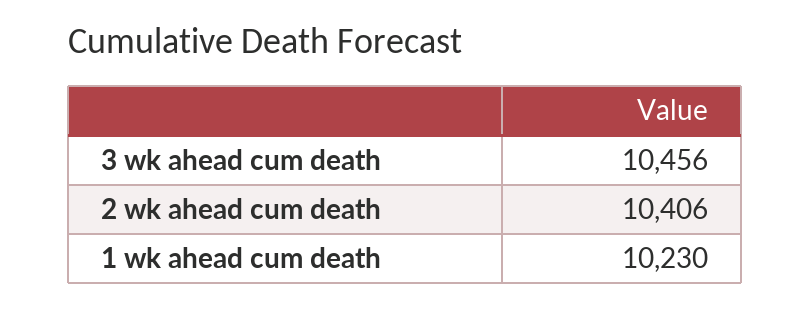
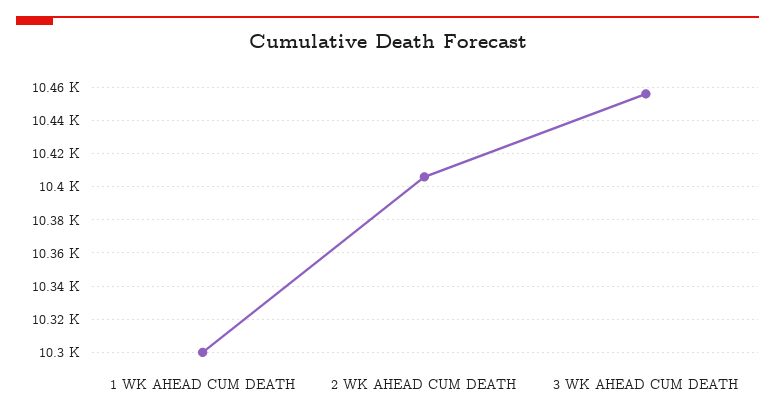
  {
    "3 wk ahead cum death": 10456,
    "2 wk ahead cum death": 10406,
-   "1 wk ahead cum death": 10230
+   "1 wk ahead cum death": 10300
  }

